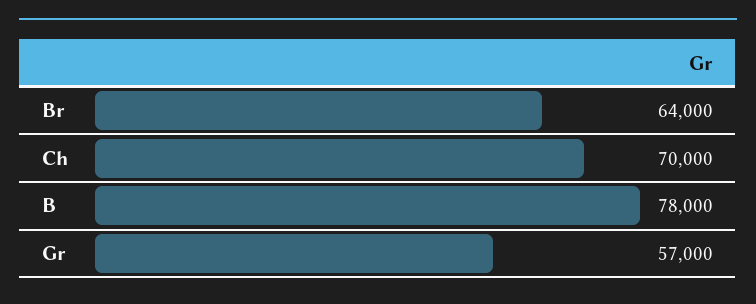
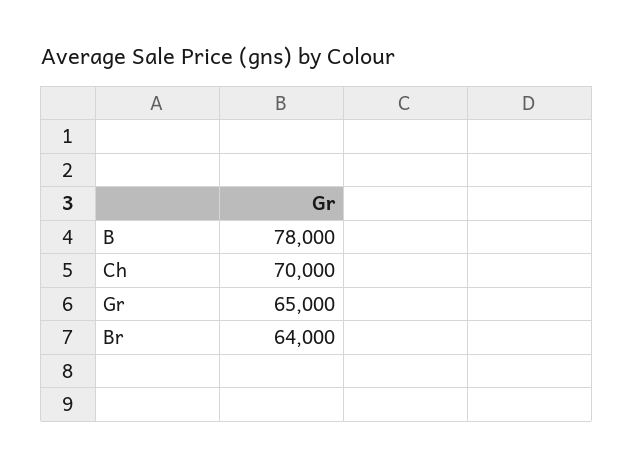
  {
    "Br": 64000,
    "Ch": 70000,
    "B": 78000,
-   "Gr": 57000
+   "Gr": 65000
  }

